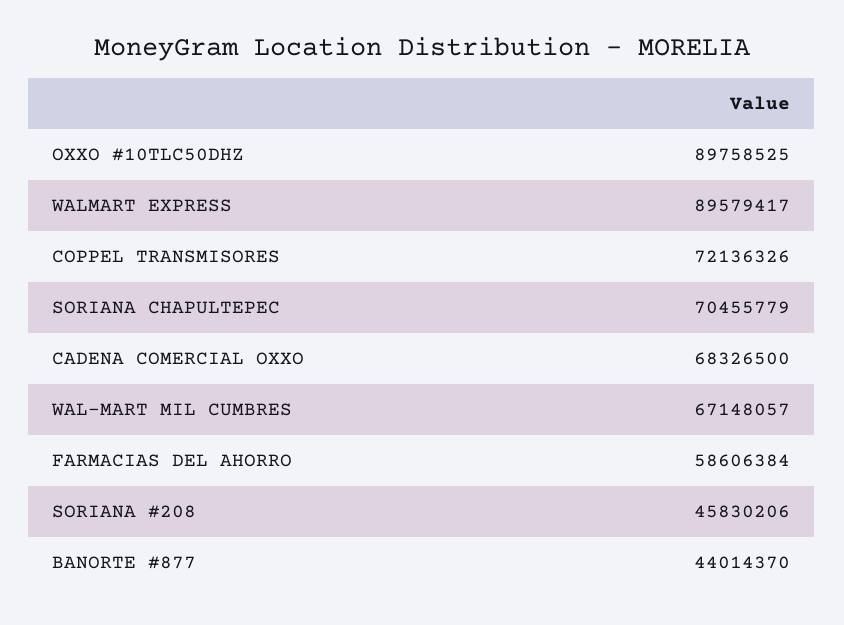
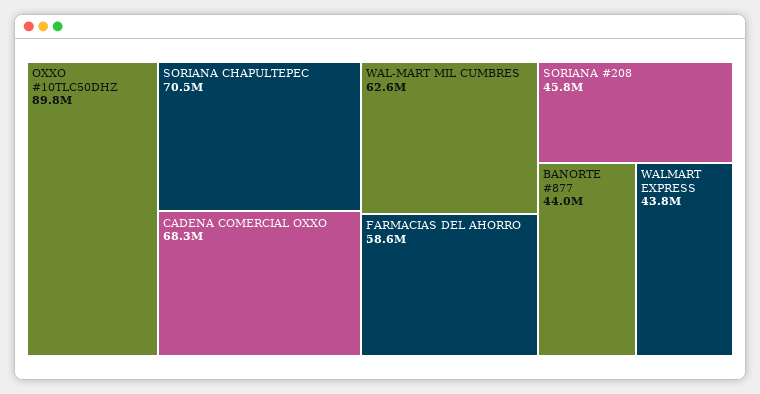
  {
    "OXXO #10TLC50DHZ": 89758525,
-   "WALMART EXPRESS": 89579417,
+   "WALMART EXPRESS": 43800000,
-   "COPPEL TRANSMISORES": 72136326,
    "SORIANA CHAPULTEPEC": 70455779,
    "CADENA COMERCIAL OXXO": 68326500,
-   "WAL-MART MIL CUMBRES": 67148057,
+   "WAL-MART MIL CUMBRES": 62600000,
    "FARMACIAS DEL AHORRO": 58606384,
    "SORIANA #208": 45830206,
    "BANORTE #877": 44014370
  }

